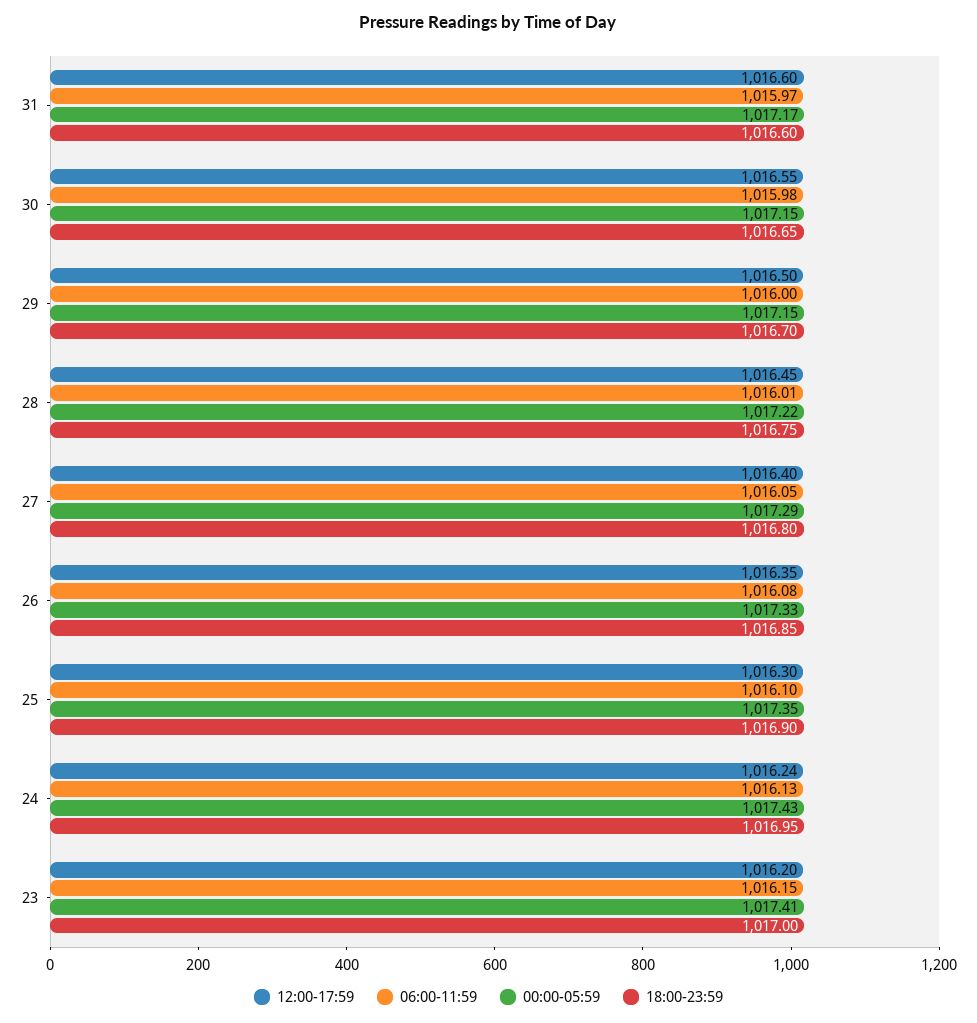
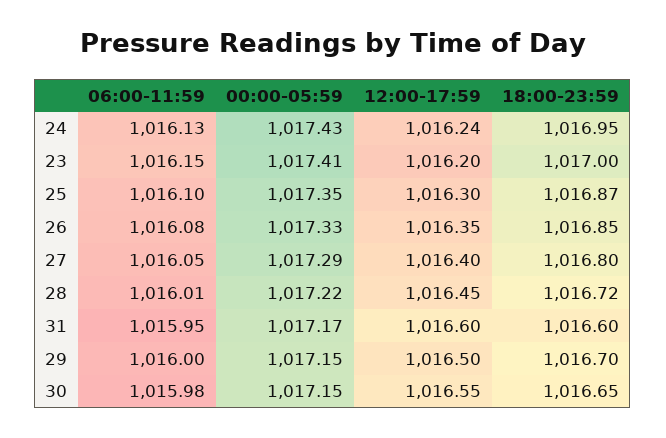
  {
    "12:00-17:59": {
      "31": 1016.6,
      "30": 1016.55,
      "29": 1016.5,
      "28": 1016.45,
      "27": 1016.4,
      "26": 1016.35,
      "25": 1016.3,
      "24": 1016.24,
      "23": 1016.2
    },
    "06:00-11:59": {
-     "31": 1015.97,
+     "31": 1015.95,
      "30": 1015.98,
      "29": 1016,
      "28": 1016.01,
      "27": 1016.05,
      "26": 1016.08,
      "25": 1016.1,
      "24": 1016.13,
      "23": 1016.15
    },
    "00:00-05:59": {
      "31": 1017.17,
      "30": 1017.15,
      "29": 1017.15,
      "28": 1017.22,
      "27": 1017.29,
      "26": 1017.33,
      "25": 1017.35,
      "24": 1017.43,
      "23": 1017.41
    },
    "18:00-23:59": {
      "31": 1016.6,
      "30": 1016.65,
      "29": 1016.7,
-     "28": 1016.75,
+     "28": 1016.72,
      "27": 1016.8,
      "26": 1016.85,
-     "25": 1016.9,
+     "25": 1016.87,
      "24": 1016.95,
      "23": 1017
    }
  }

